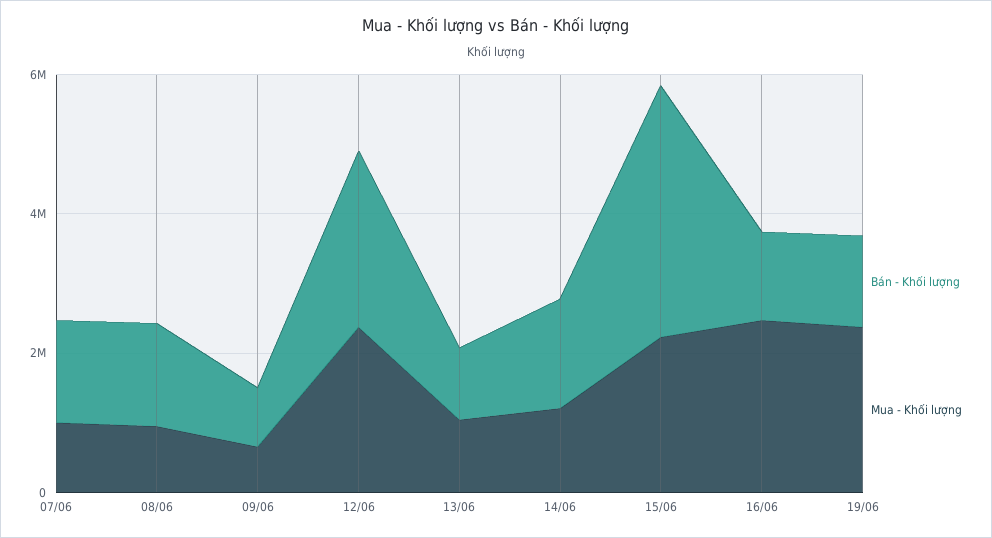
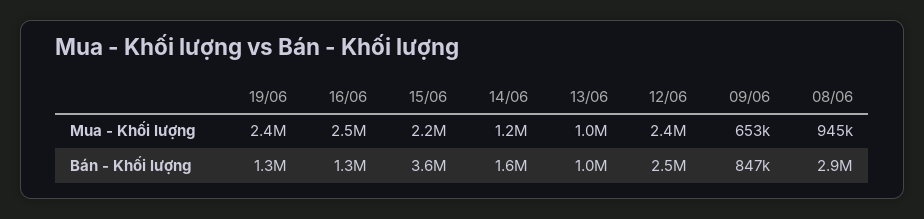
  {
    "Bán - Khối lượng": {
-     "07/06": 1500000,
-     "08/06": 1500000,
+     "08/06": 2900000,
      "09/06": 847000,
      "12/06": 2500000,
      "13/06": 1000000,
      "14/06": 1600000,
      "15/06": 3600000,
      "16/06": 1300000,
      "19/06": 1300000
    },
    "Mua - Khối lượng": {
-     "07/06": 1000000,
      "08/06": 945000,
      "09/06": 653000,
      "12/06": 2400000,
      "13/06": 1000000,
      "14/06": 1200000,
      "15/06": 2200000,
      "16/06": 2500000,
      "19/06": 2400000
    }
  }

